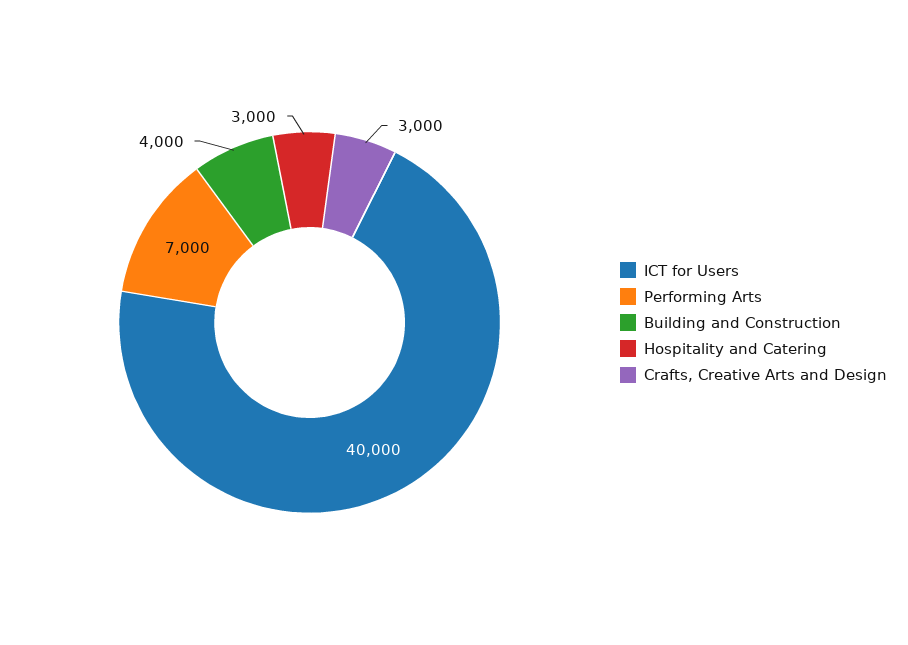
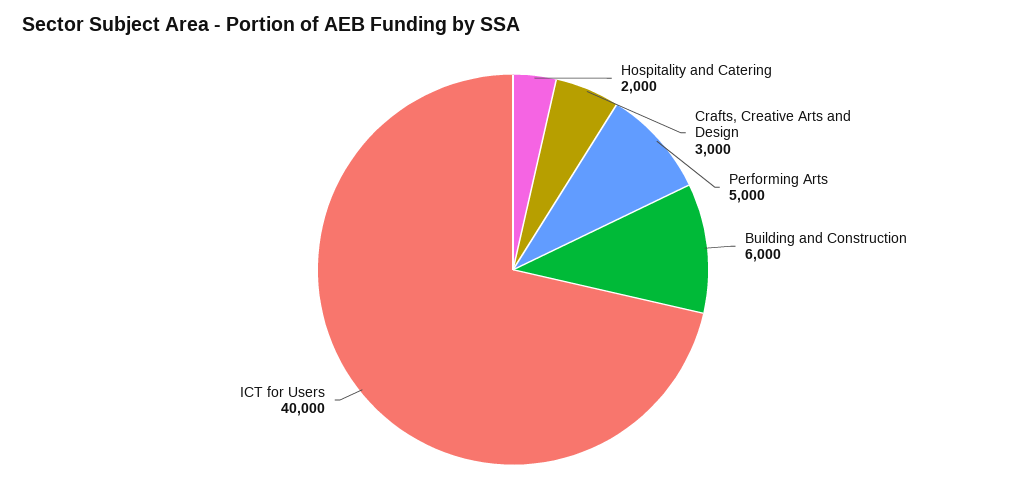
  {
    "ICT for Users": 40000,
-   "Performing Arts": 7000,
+   "Performing Arts": 5000,
-   "Building and Construction": 4000,
+   "Building and Construction": 6000,
-   "Hospitality and Catering": 3000,
+   "Hospitality and Catering": 2000,
    "Crafts, Creative Arts and Design": 3000
  }

